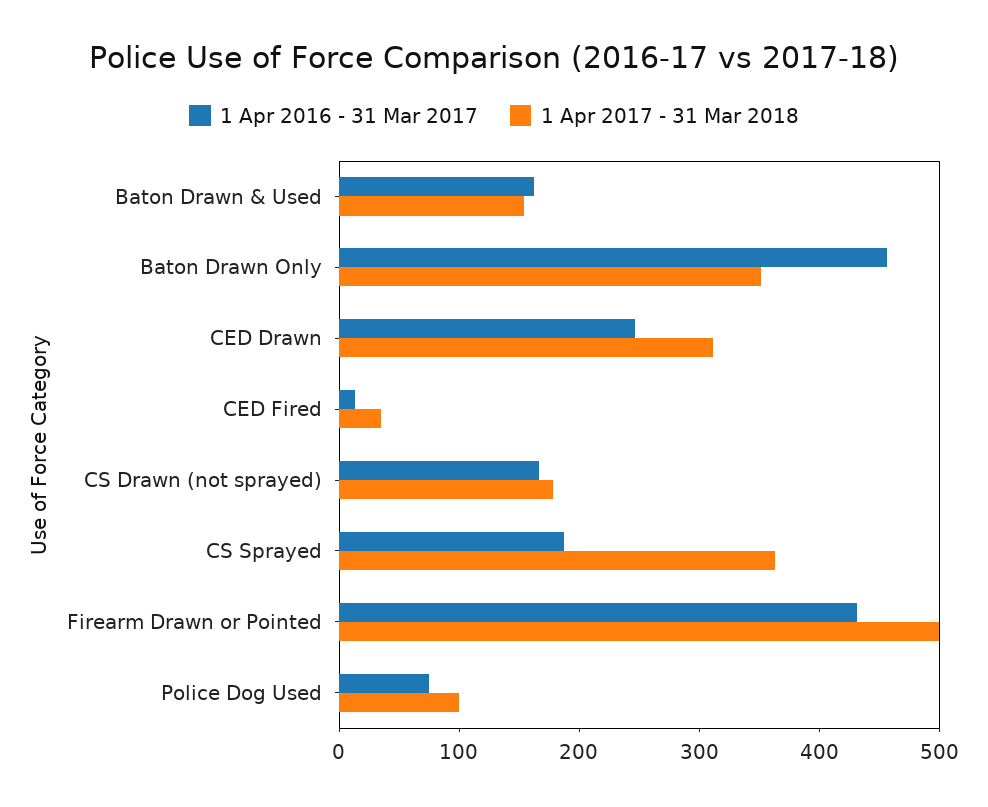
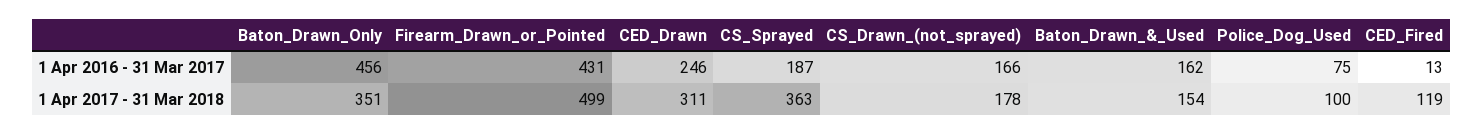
  {
    "1 Apr 2016 - 31 Mar 2017": {
      "Baton Drawn & Used": 162,
      "Baton Drawn Only": 456,
      "CED Drawn": 246,
      "CED Fired": 13,
      "CS Drawn (not sprayed)": 166,
      "CS Sprayed": 187,
      "Firearm Drawn or Pointed": 431,
      "Police Dog Used": 75
    },
    "1 Apr 2017 - 31 Mar 2018": {
      "Baton Drawn & Used": 154,
      "Baton Drawn Only": 351,
      "CED Drawn": 311,
-     "CED Fired": 40,
+     "CED Fired": 119,
      "CS Drawn (not sprayed)": 178,
      "CS Sprayed": 363,
      "Firearm Drawn or Pointed": 499,
      "Police Dog Used": 100
    }
  }

